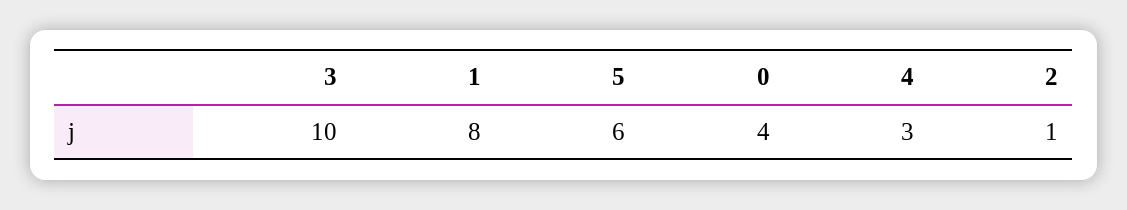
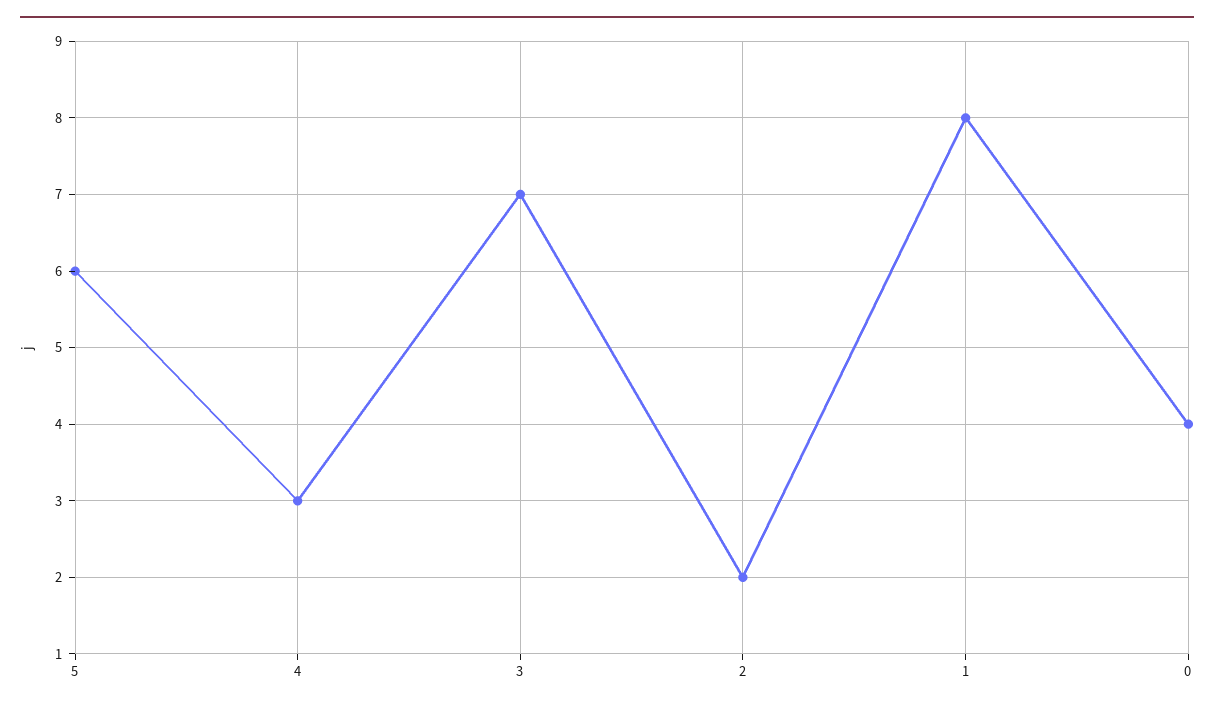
  {
-   "3": 10,
+   "3": 7,
    "1": 8,
    "5": 6,
    "0": 4,
    "4": 3,
-   "2": 1
+   "2": 2
  }

